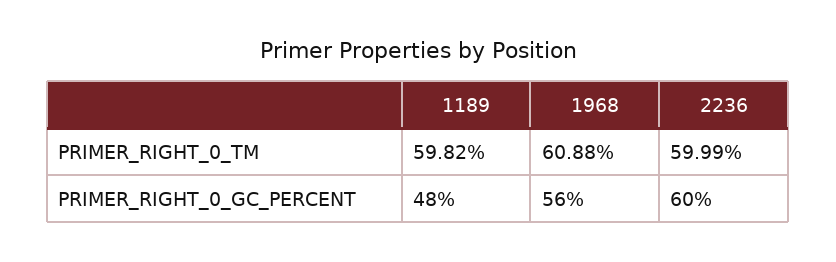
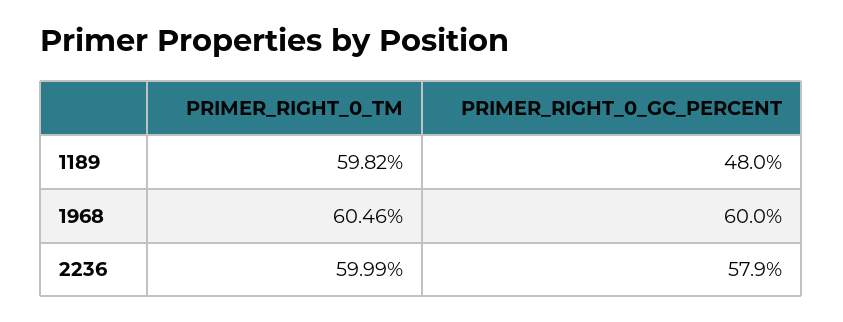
  {
    "1189": {
      "PRIMER_RIGHT_0_TM": 59.82,
      "PRIMER_RIGHT_0_GC_PERCENT": 48
    },
    "1968": {
-     "PRIMER_RIGHT_0_TM": 60.88,
+     "PRIMER_RIGHT_0_TM": 60.46,
-     "PRIMER_RIGHT_0_GC_PERCENT": 56
+     "PRIMER_RIGHT_0_GC_PERCENT": 60
    },
    "2236": {
      "PRIMER_RIGHT_0_TM": 59.99,
-     "PRIMER_RIGHT_0_GC_PERCENT": 60
+     "PRIMER_RIGHT_0_GC_PERCENT": 57.9
    }
  }

